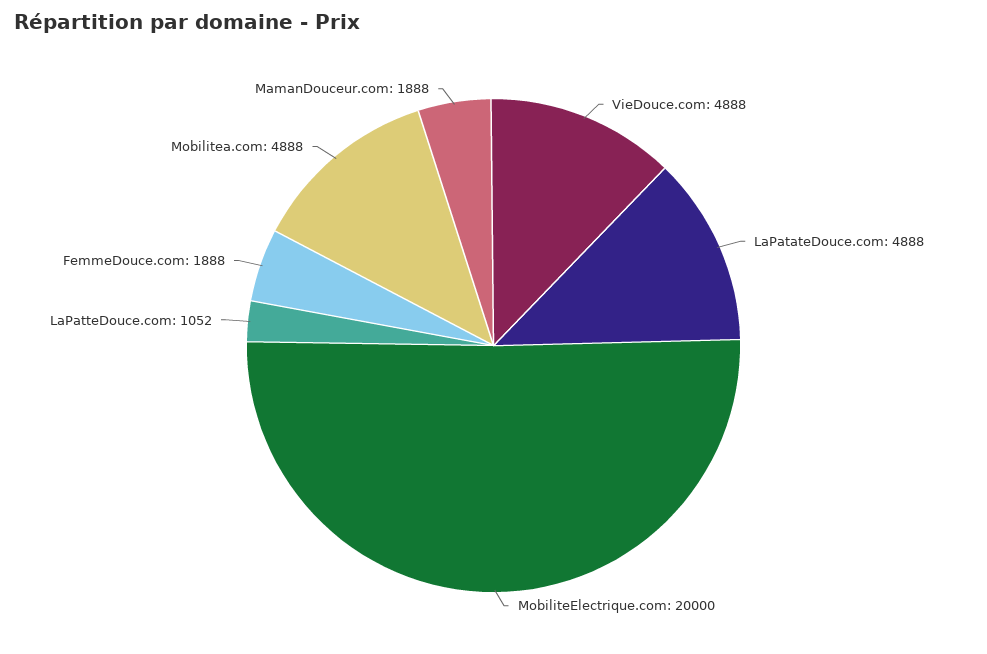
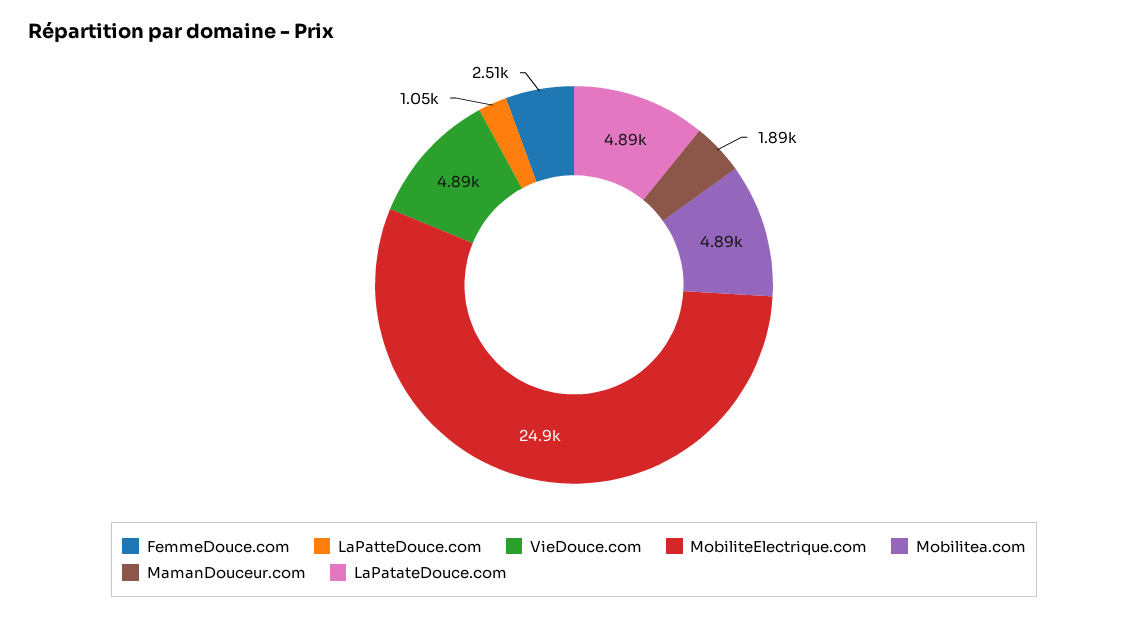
  {
    "VieDouce.com": 4888,
    "LaPatateDouce.com": 4888,
-   "MobiliteElectrique.com": 20000,
+   "MobiliteElectrique.com": 24900,
    "LaPatteDouce.com": 1052,
-   "FemmeDouce.com": 1888,
+   "FemmeDouce.com": 2510,
    "Mobilitea.com": 4888,
    "MamanDouceur.com": 1888
  }

